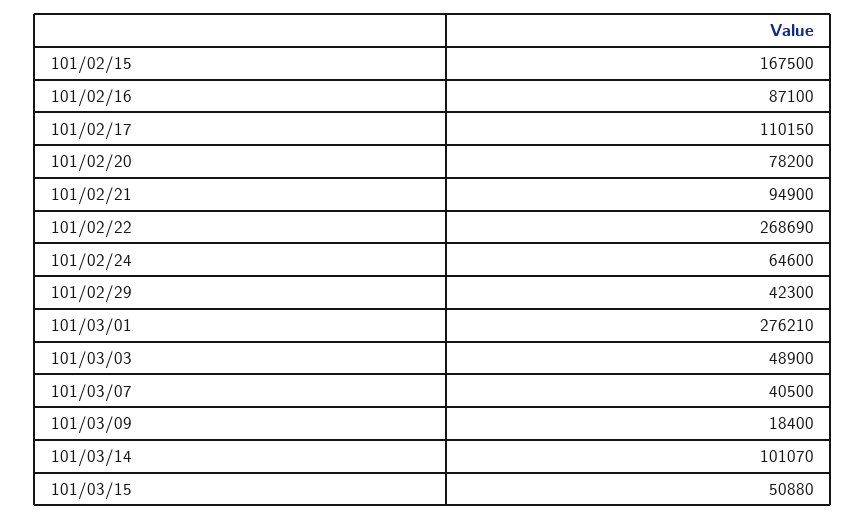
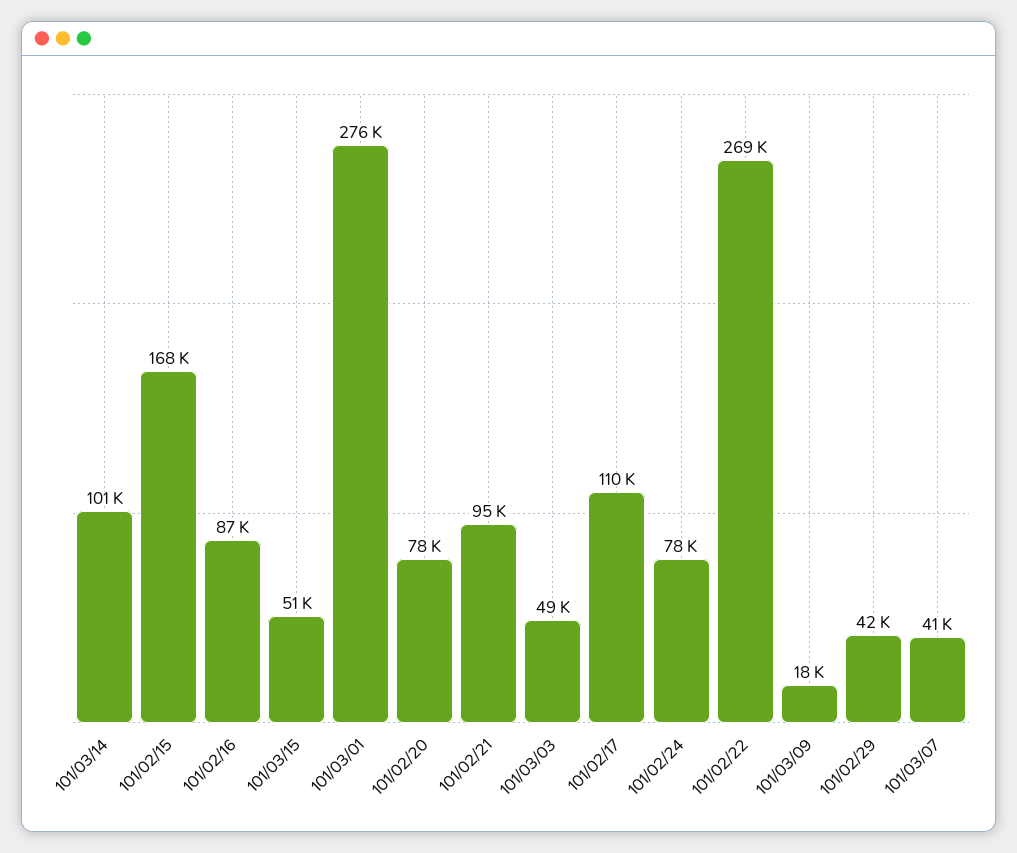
  {
    "101/02/15": 167500,
    "101/02/16": 87100,
    "101/02/17": 110150,
    "101/02/20": 78200,
    "101/02/21": 94900,
    "101/02/22": 268690,
-   "101/02/24": 64600,
+   "101/02/24": 78000,
    "101/02/29": 42300,
    "101/03/01": 276210,
    "101/03/03": 48900,
    "101/03/07": 40500,
    "101/03/09": 18400,
    "101/03/14": 101070,
    "101/03/15": 50880
  }

